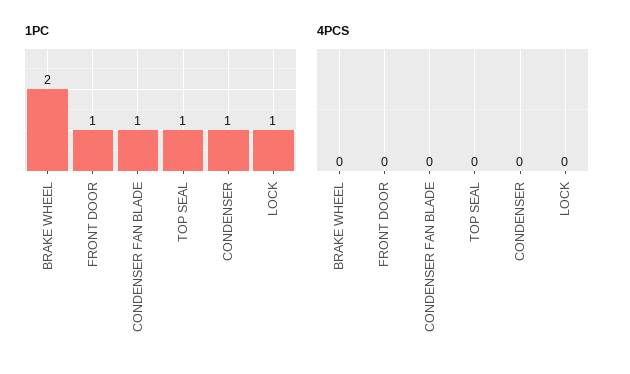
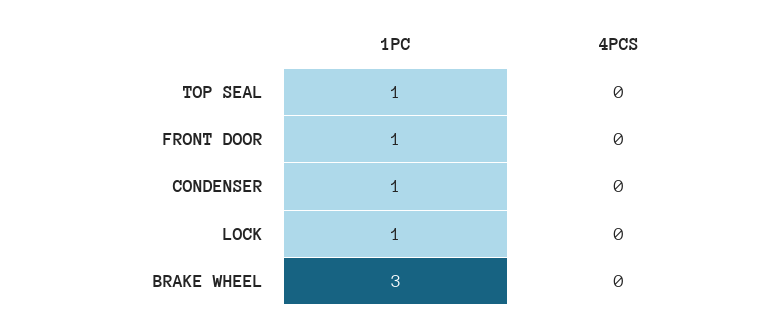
  {
    "1PC": {
-     "BRAKE WHEEL": 2,
+     "BRAKE WHEEL": 3,
      "FRONT DOOR": 1,
-     "CONDENSER FAN BLADE": 1,
      "TOP SEAL": 1,
      "CONDENSER": 1,
      "LOCK": 1
    },
    "4PCS": {
      "BRAKE WHEEL": 0,
      "FRONT DOOR": 0,
-     "CONDENSER FAN BLADE": 0,
      "TOP SEAL": 0,
      "CONDENSER": 0,
      "LOCK": 0
    }
  }

